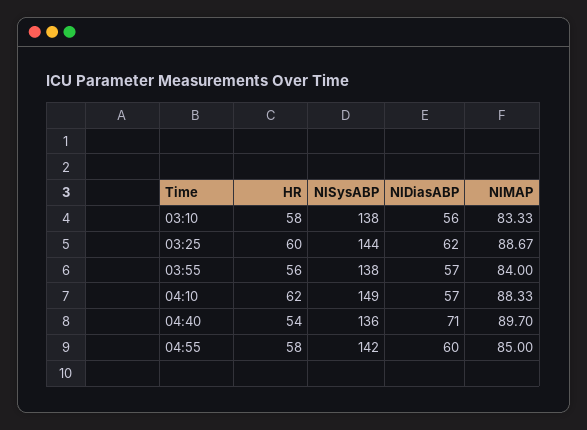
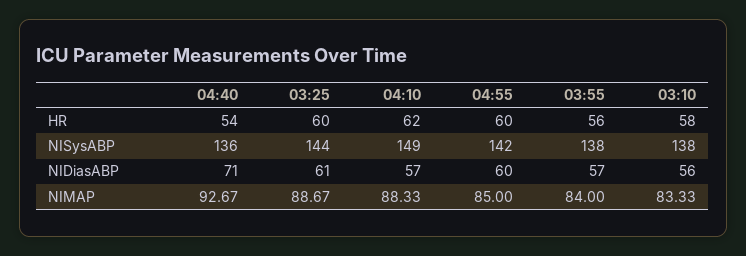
  {
    "HR": {
      "03:10": 58,
      "03:25": 60,
      "03:55": 56,
      "04:10": 62,
      "04:40": 54,
-     "04:55": 58
+     "04:55": 60
    },
    "NISysABP": {
      "03:10": 138,
      "03:25": 144,
      "03:55": 138,
      "04:10": 149,
      "04:40": 136,
      "04:55": 142
    },
    "NIDiasABP": {
      "03:10": 56,
-     "03:25": 62,
+     "03:25": 61,
      "03:55": 57,
      "04:10": 57,
      "04:40": 71,
      "04:55": 60
    },
    "NIMAP": {
      "03:10": 83.33,
      "03:25": 88.67,
      "03:55": 84,
      "04:10": 88.33,
-     "04:40": 89.7,
+     "04:40": 92.67,
      "04:55": 85
    }
  }

